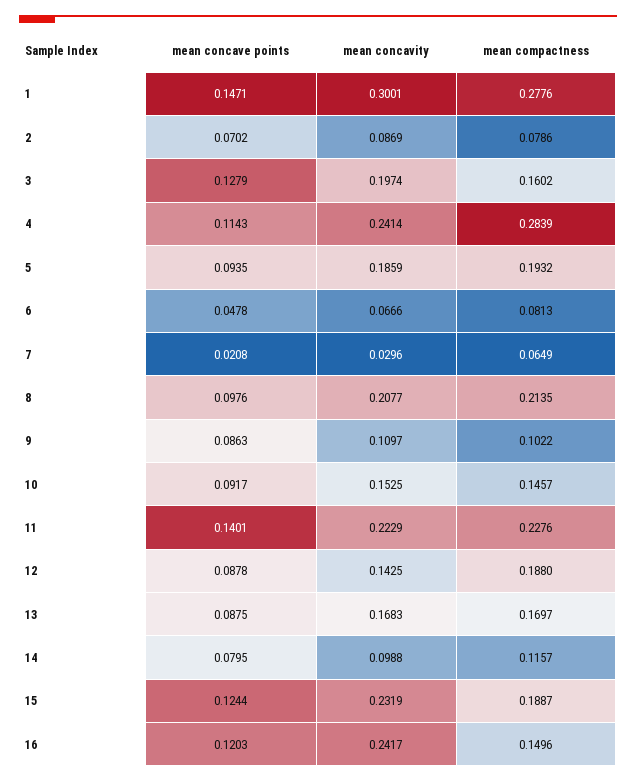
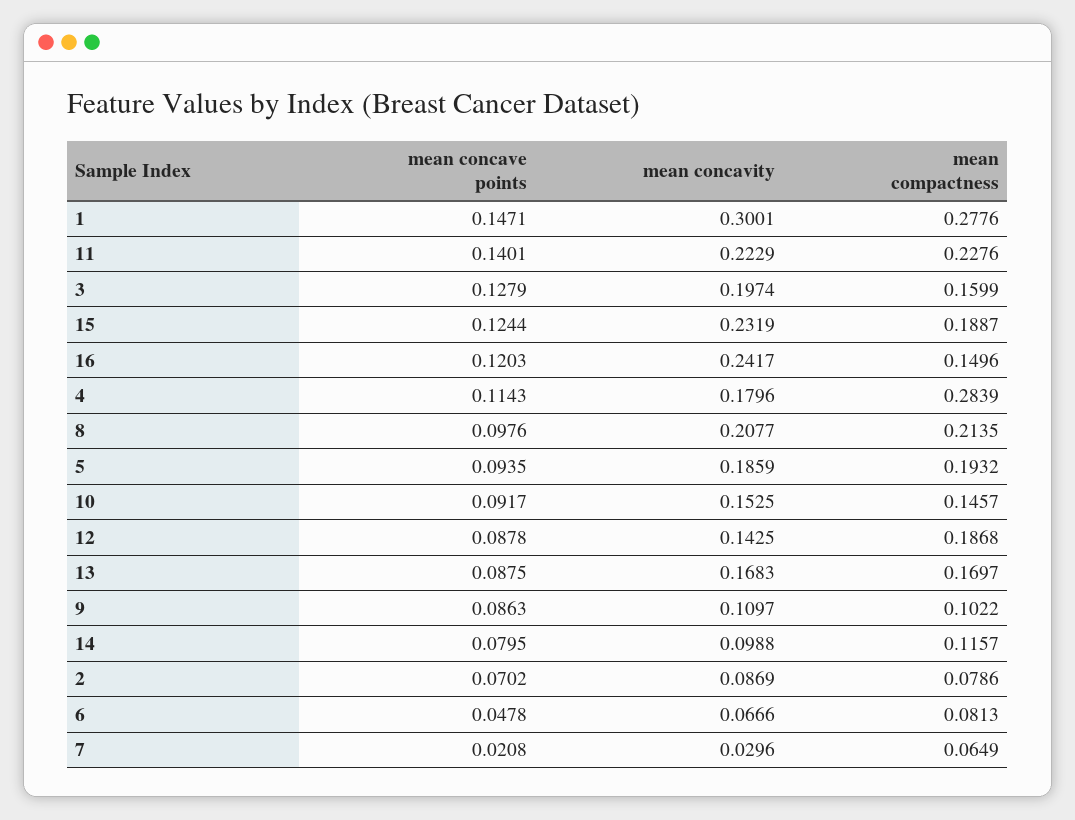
  {
    "mean concave points": {
      "1": 0.1471,
      "2": 0.0702,
      "3": 0.1279,
      "4": 0.1143,
      "5": 0.0935,
      "6": 0.0478,
      "7": 0.0208,
      "8": 0.0976,
      "9": 0.0863,
      "10": 0.0917,
      "11": 0.1401,
      "12": 0.0878,
      "13": 0.0875,
      "14": 0.0795,
      "15": 0.1244,
      "16": 0.1203
    },
    "mean concavity": {
      "1": 0.3001,
      "2": 0.0869,
      "3": 0.1974,
-     "4": 0.2414,
+     "4": 0.1796,
      "5": 0.1859,
      "6": 0.0666,
      "7": 0.0296,
      "8": 0.2077,
      "9": 0.1097,
      "10": 0.1525,
      "11": 0.2229,
      "12": 0.1425,
      "13": 0.1683,
      "14": 0.0988,
      "15": 0.2319,
      "16": 0.2417
    },
    "mean compactness": {
      "1": 0.2776,
      "2": 0.0786,
-     "3": 0.1602,
+     "3": 0.1599,
      "4": 0.2839,
      "5": 0.1932,
      "6": 0.0813,
      "7": 0.0649,
      "8": 0.2135,
      "9": 0.1022,
      "10": 0.1457,
      "11": 0.2276,
-     "12": 0.188,
+     "12": 0.1868,
      "13": 0.1697,
      "14": 0.1157,
      "15": 0.1887,
      "16": 0.1496
    }
  }

